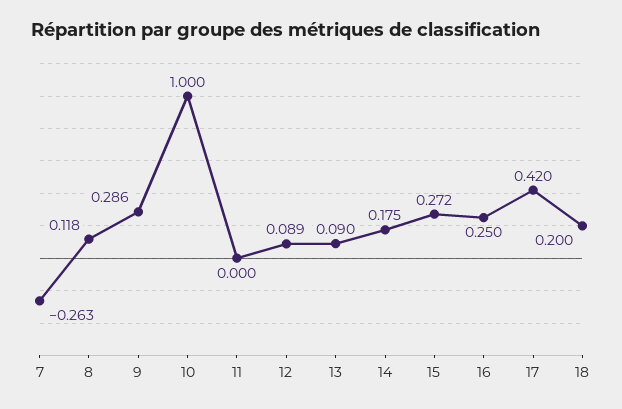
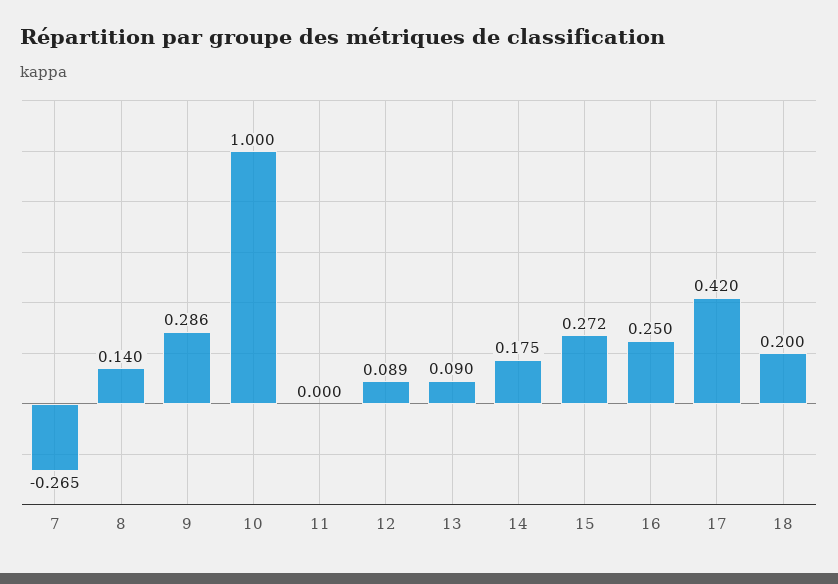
  {
-   "7": -0.263,
+   "7": -0.265,
-   "8": 0.118,
+   "8": 0.14,
    "9": 0.286,
    "10": 1,
    "11": 0,
    "12": 0.089,
    "13": 0.09,
    "14": 0.175,
    "15": 0.272,
    "16": 0.25,
    "17": 0.42,
    "18": 0.2
  }

